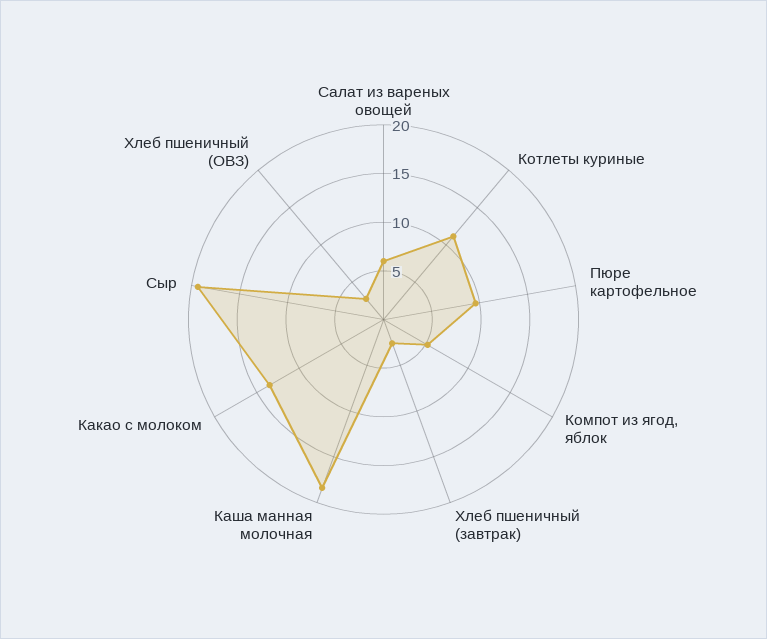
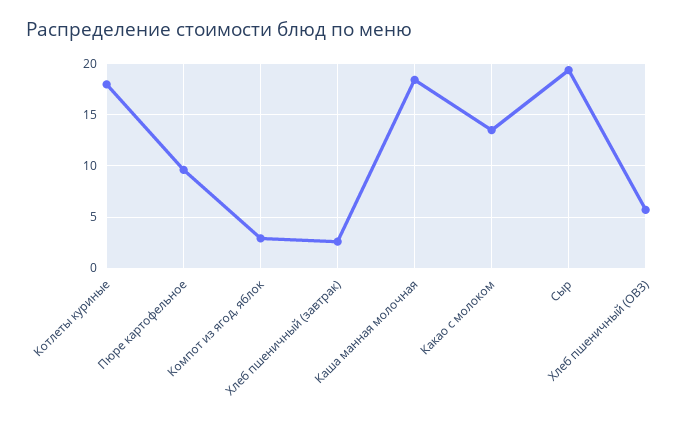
  {
-   "Салат из вареных овощей": 6,
-   "Котлеты куриные": 11,
+   "Котлеты куриные": 18,
    "Пюре картофельное": 10,
-   "Компот из ягод, яблок": 5,
+   "Компот из ягод, яблок": 3,
    "Хлеб пшеничный (завтрак)": 3,
    "Каша манная молочная": 18,
    "Какао с молоком": 13,
    "Сыр": 19,
-   "Хлеб пшеничный (ОВЗ)": 3
+   "Хлеб пшеничный (ОВЗ)": 6
  }

